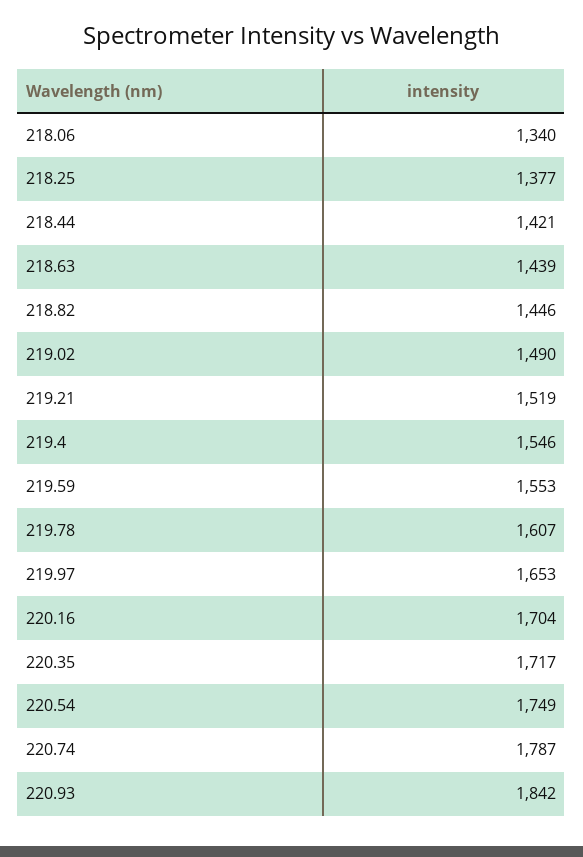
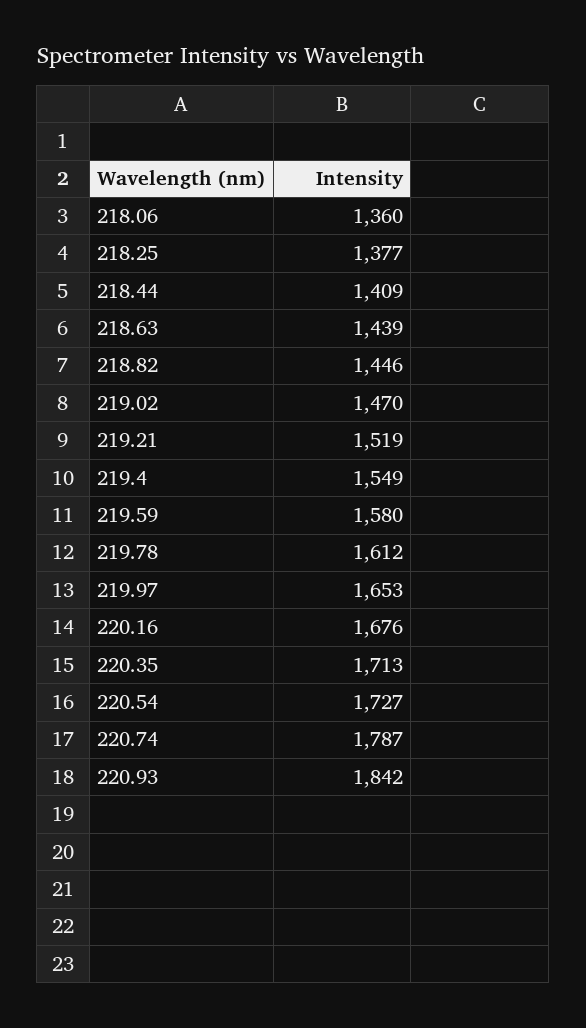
  {
-   "218.06": 1340,
+   "218.06": 1360,
    "218.25": 1377,
-   "218.44": 1421,
+   "218.44": 1409,
    "218.63": 1439,
    "218.82": 1446,
-   "219.02": 1490,
+   "219.02": 1470,
    "219.21": 1519,
-   "219.4": 1546,
+   "219.4": 1549,
-   "219.59": 1553,
+   "219.59": 1580,
-   "219.78": 1607,
+   "219.78": 1612,
    "219.97": 1653,
-   "220.16": 1704,
+   "220.16": 1676,
-   "220.35": 1717,
+   "220.35": 1713,
-   "220.54": 1749,
+   "220.54": 1727,
    "220.74": 1787,
    "220.93": 1842
  }

